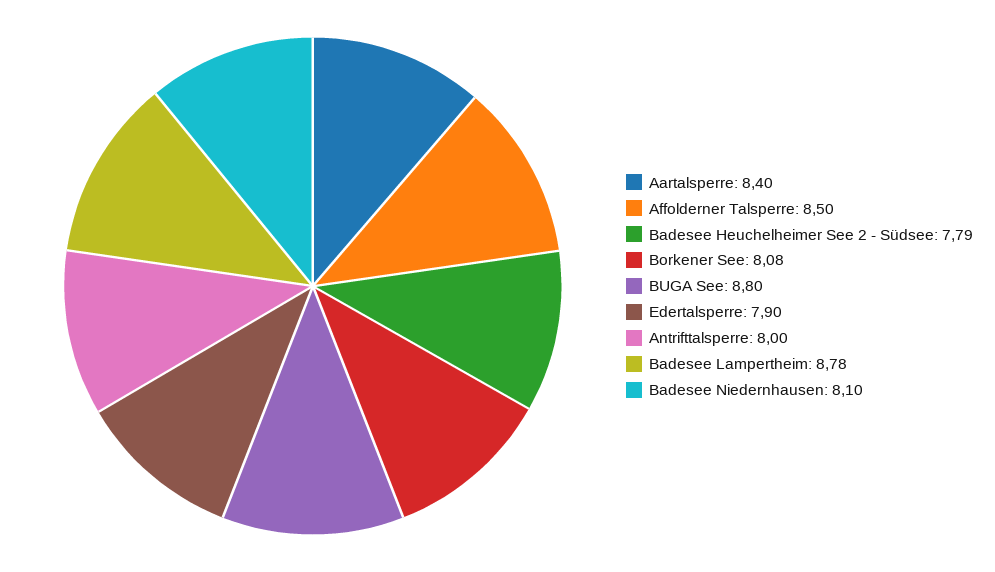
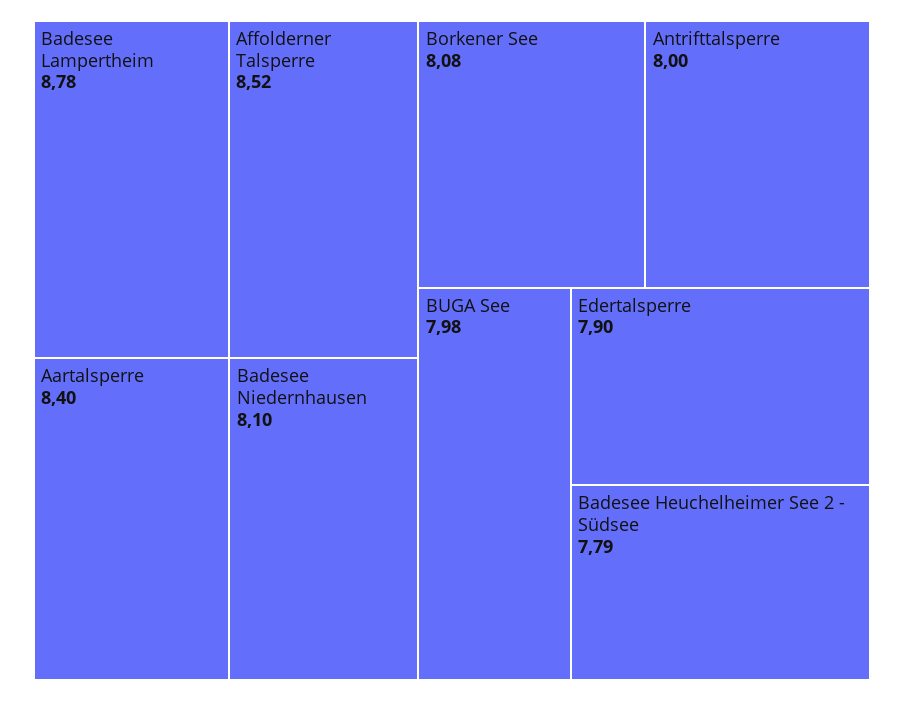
  {
    "Aartalsperre": 8.4,
-   "Affolderner Talsperre": 8.5,
+   "Affolderner Talsperre": 8.52,
    "Badesee Heuchelheimer See 2 - Südsee": 7.79,
    "Borkener See": 8.08,
-   "BUGA See": 8.8,
+   "BUGA See": 7.98,
    "Edertalsperre": 7.9,
    "Antrifttalsperre": 8,
    "Badesee Lampertheim": 8.78,
    "Badesee Niedernhausen": 8.1
  }

